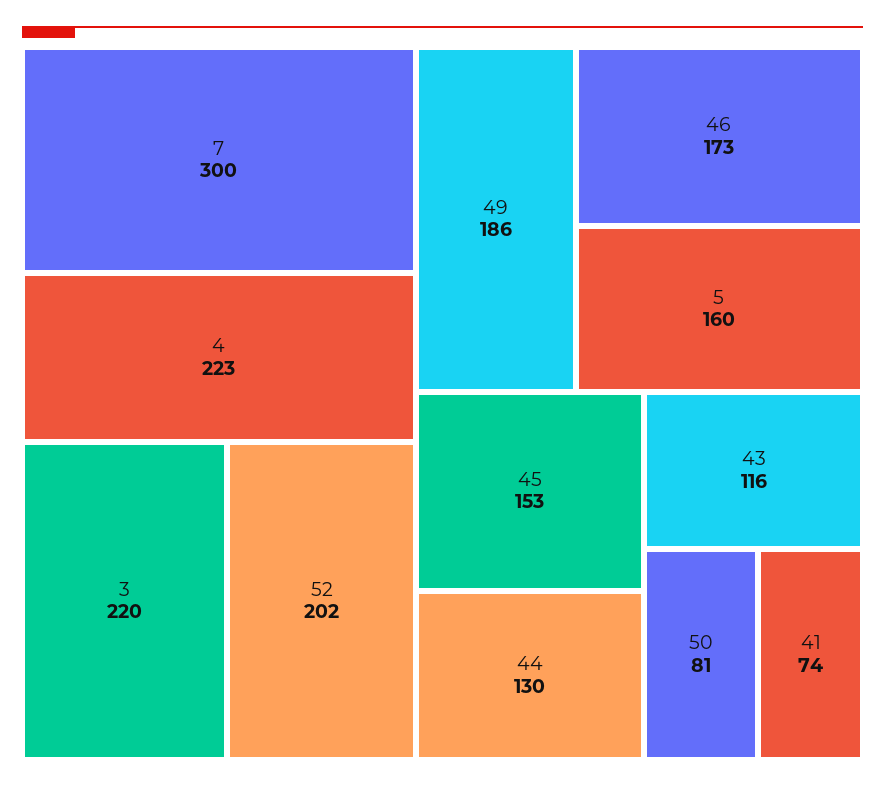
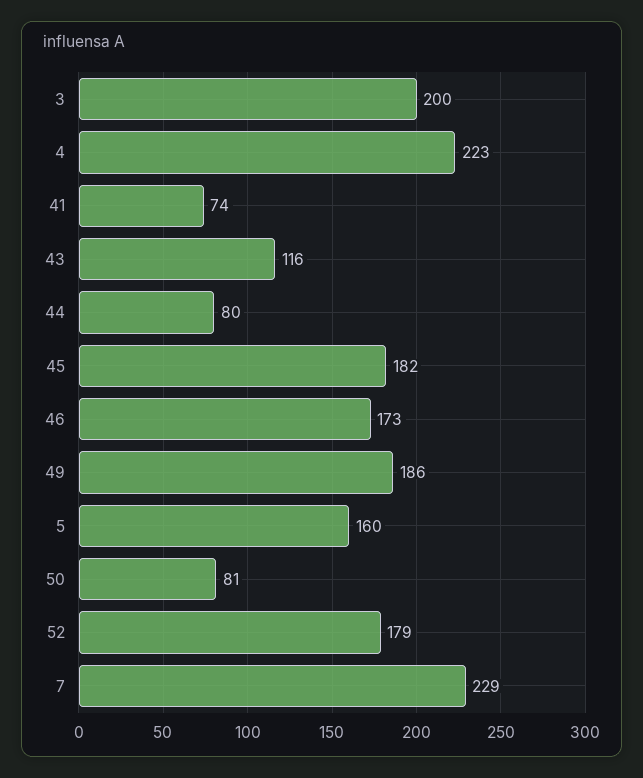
  {
-   "7": 300,
+   "7": 229,
    "4": 223,
-   "3": 220,
+   "3": 200,
-   "52": 202,
+   "52": 179,
    "49": 186,
    "46": 173,
    "5": 160,
-   "45": 153,
+   "45": 182,
-   "44": 130,
+   "44": 80,
    "43": 116,
    "50": 81,
    "41": 74
  }

